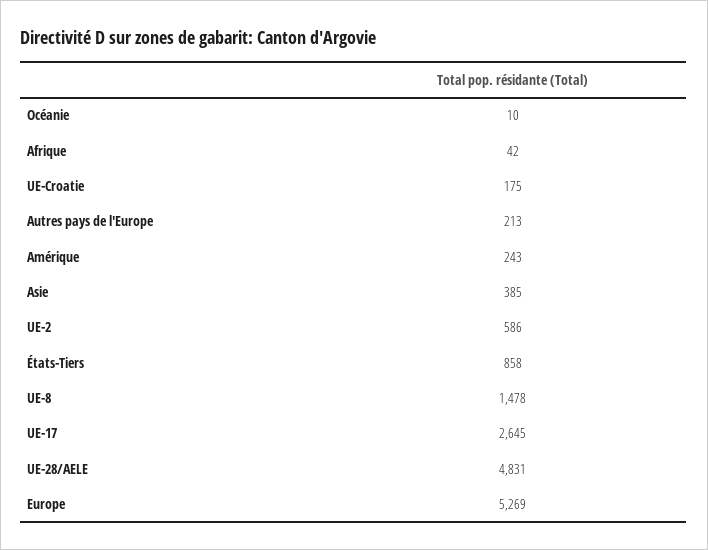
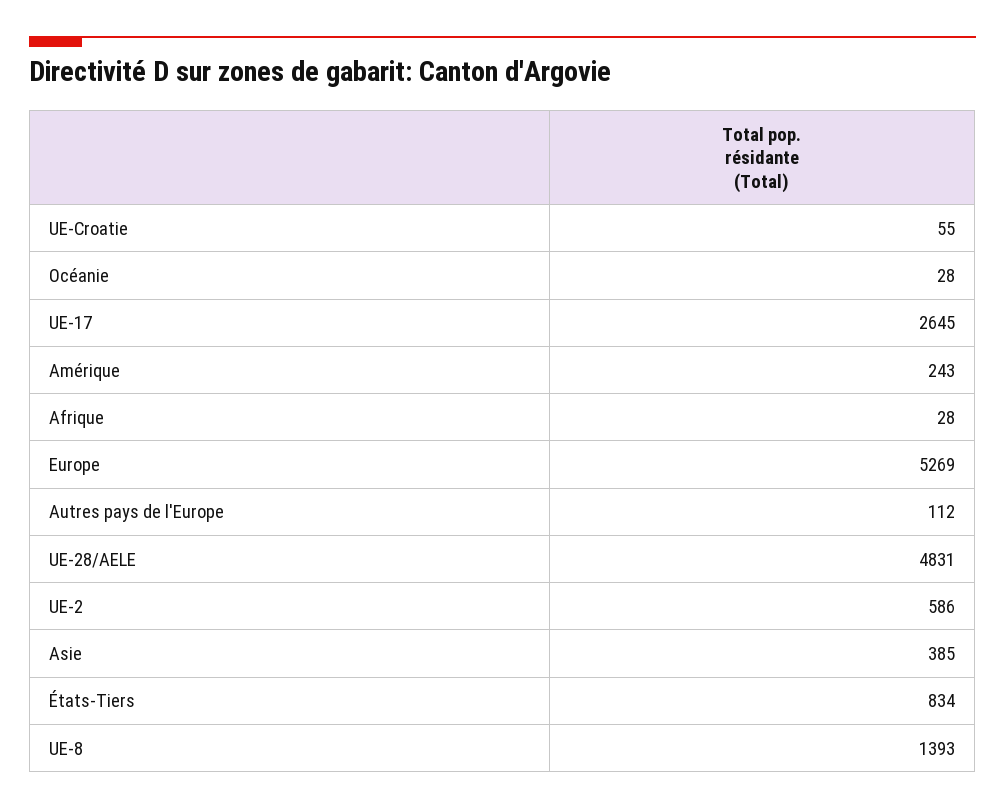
  {
-   "Océanie": 10,
+   "Océanie": 28,
-   "Afrique": 42,
+   "Afrique": 28,
-   "UE-Croatie": 175,
+   "UE-Croatie": 55,
-   "Autres pays de l'Europe": 213,
+   "Autres pays de l'Europe": 112,
    "Amérique": 243,
    "Asie": 385,
    "UE-2": 586,
-   "États-Tiers": 858,
+   "États-Tiers": 834,
-   "UE-8": 1478,
+   "UE-8": 1393,
    "UE-17": 2645,
    "UE-28/AELE": 4831,
    "Europe": 5269
  }

